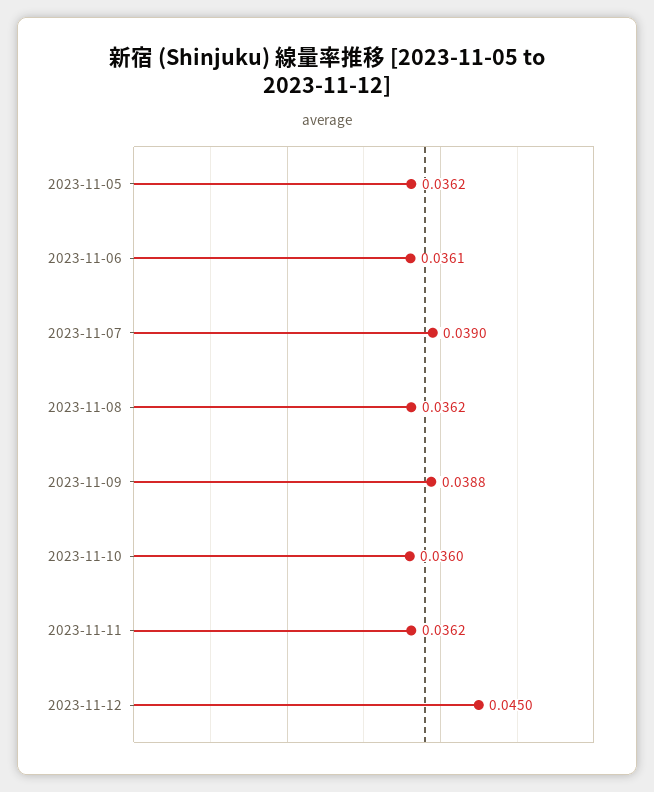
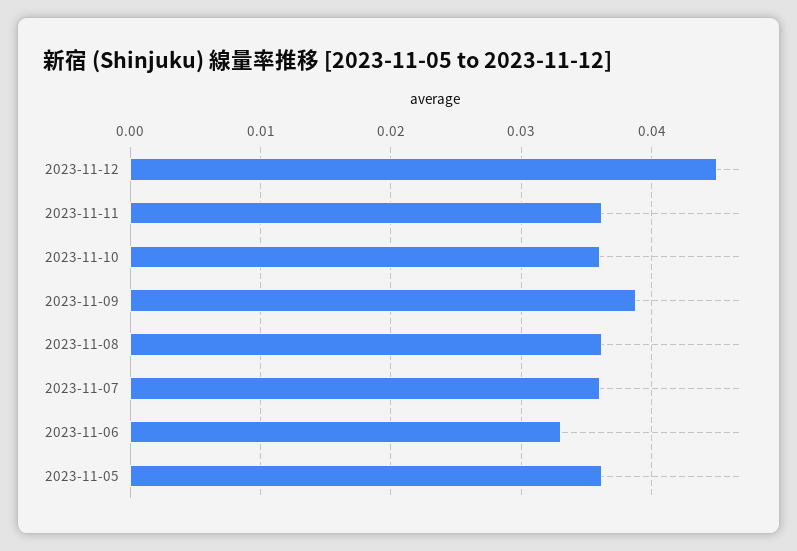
  {
    "2023-11-05": 0.0362,
-   "2023-11-06": 0.0361,
+   "2023-11-06": 0.033,
-   "2023-11-07": 0.039,
+   "2023-11-07": 0.036,
    "2023-11-08": 0.0362,
    "2023-11-09": 0.0388,
    "2023-11-10": 0.036,
    "2023-11-11": 0.0362,
    "2023-11-12": 0.045
  }

